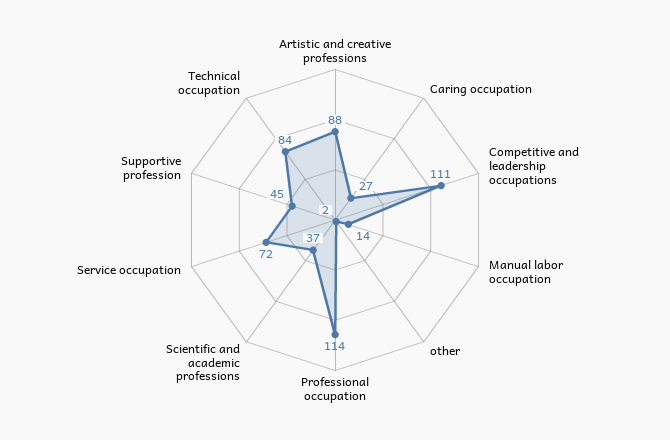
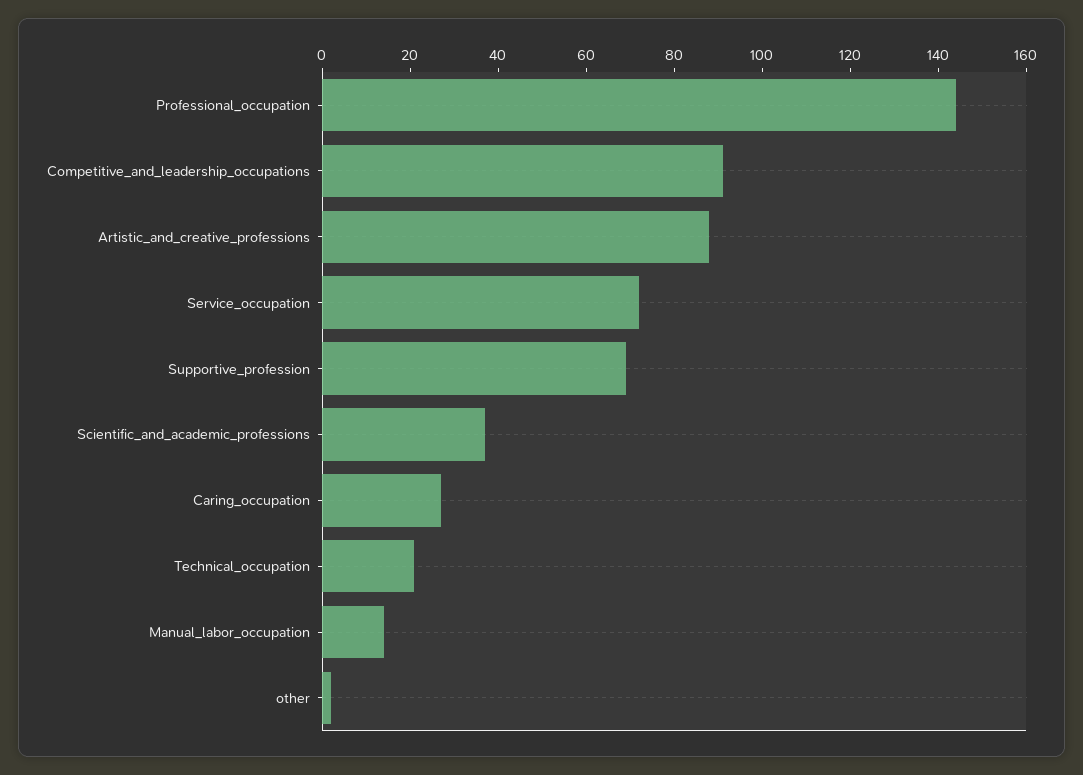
  {
    "Artistic and creative professions": 88,
    "Caring occupation": 27,
-   "Competitive and leadership occupations": 111,
+   "Competitive and leadership occupations": 90,
    "Manual labor occupation": 14,
    "other": 2,
-   "Professional occupation": 114,
+   "Professional occupation": 145,
    "Scientific and academic professions": 37,
    "Service occupation": 72,
-   "Supportive profession": 45,
+   "Supportive profession": 70,
-   "Technical occupation": 84
+   "Technical occupation": 20
  }

